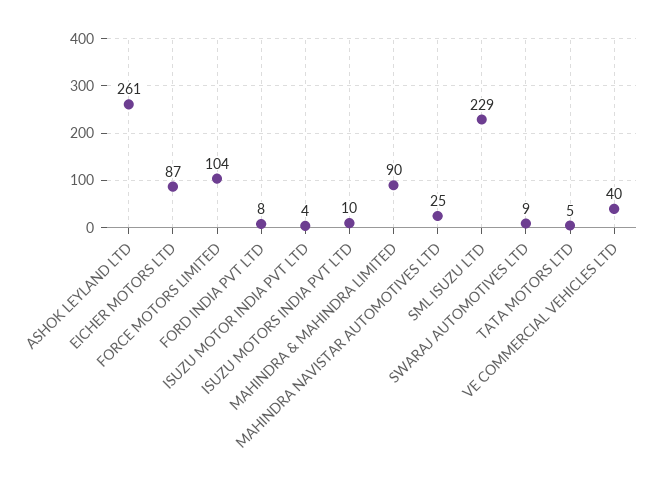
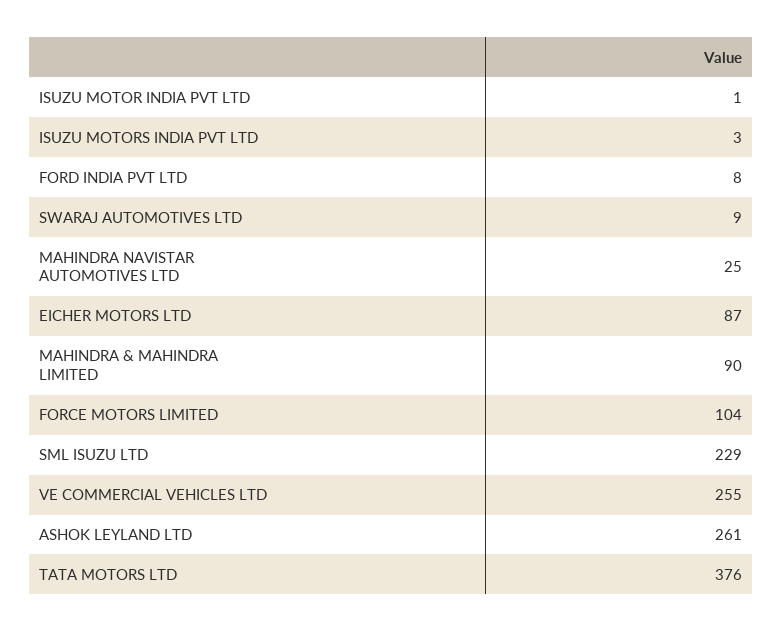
  {
    "ASHOK LEYLAND LTD": 261,
    "EICHER MOTORS LTD": 87,
    "FORCE MOTORS LIMITED": 104,
    "FORD INDIA PVT LTD": 8,
-   "ISUZU MOTOR INDIA PVT LTD": 4,
+   "ISUZU MOTOR INDIA PVT LTD": 1,
-   "ISUZU MOTORS INDIA PVT LTD": 10,
+   "ISUZU MOTORS INDIA PVT LTD": 3,
    "MAHINDRA & MAHINDRA LIMITED": 90,
    "MAHINDRA NAVISTAR AUTOMOTIVES LTD": 25,
    "SML ISUZU LTD": 229,
    "SWARAJ AUTOMOTIVES LTD": 9,
-   "TATA MOTORS LTD": 5,
+   "TATA MOTORS LTD": 376,
-   "VE COMMERCIAL VEHICLES LTD": 40
+   "VE COMMERCIAL VEHICLES LTD": 255
  }

